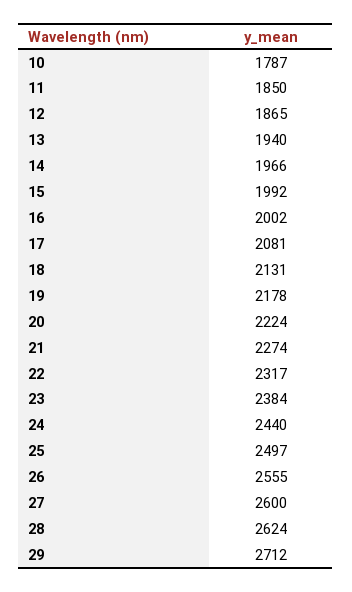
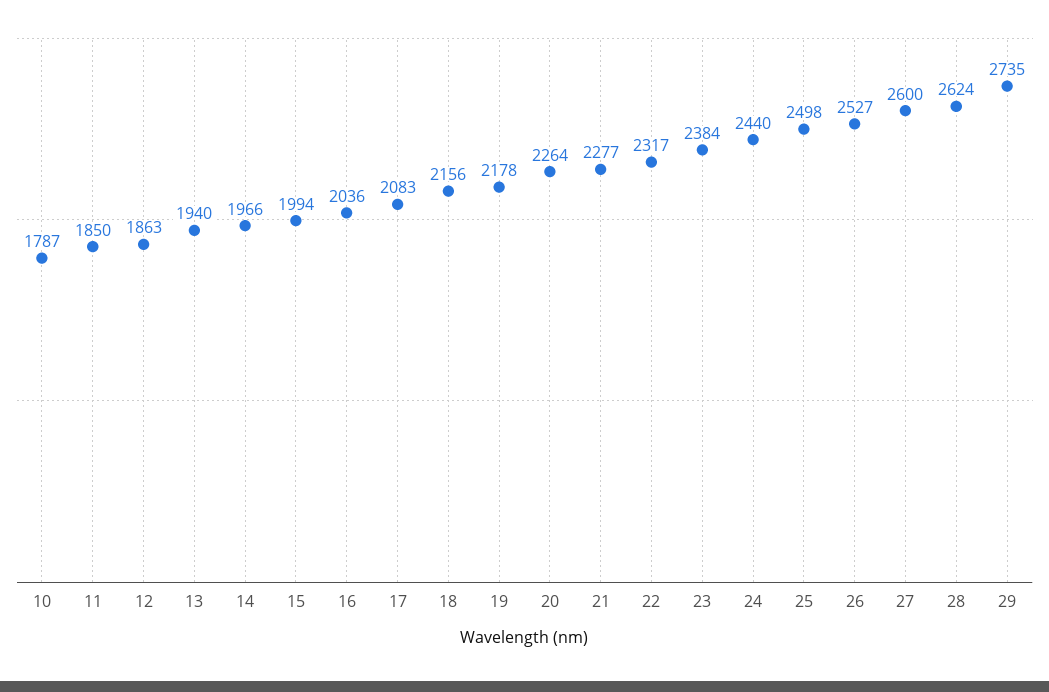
  {
    "10": 1787,
    "11": 1850,
-   "12": 1865,
+   "12": 1863,
    "13": 1940,
    "14": 1966,
-   "15": 1992,
+   "15": 1994,
-   "16": 2002,
+   "16": 2036,
-   "17": 2081,
+   "17": 2083,
-   "18": 2131,
+   "18": 2156,
    "19": 2178,
-   "20": 2224,
+   "20": 2264,
-   "21": 2274,
+   "21": 2277,
    "22": 2317,
    "23": 2384,
    "24": 2440,
-   "25": 2497,
+   "25": 2498,
-   "26": 2555,
+   "26": 2527,
    "27": 2600,
    "28": 2624,
-   "29": 2712
+   "29": 2735
  }

